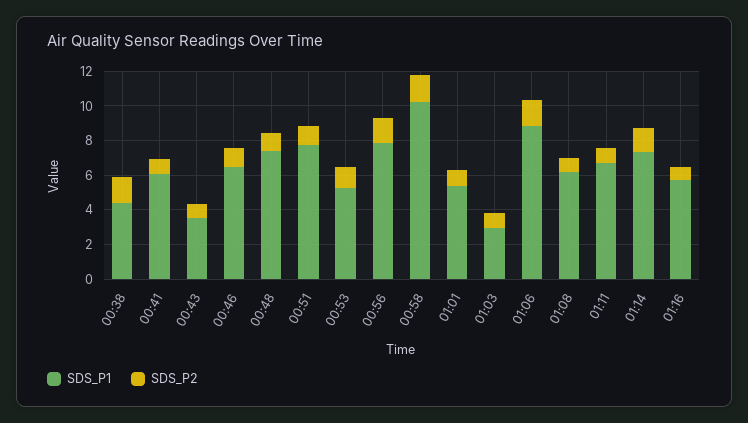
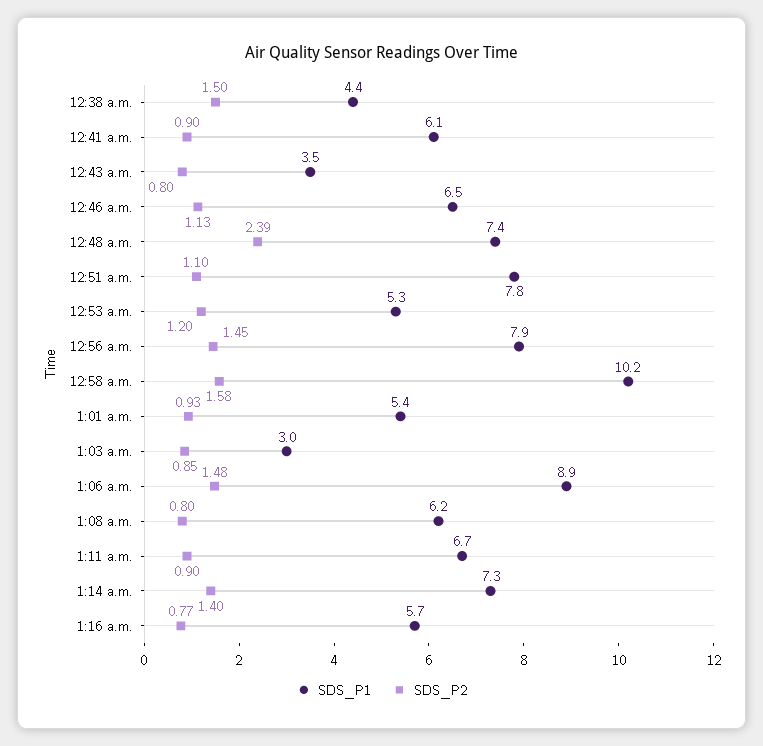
  {
    "SDS_P1": {
      "00:38": 4.4,
      "00:41": 6.1,
      "00:43": 3.5,
      "00:46": 6.5,
      "00:48": 7.4,
      "00:51": 7.8,
      "00:53": 5.3,
      "00:56": 7.9,
      "00:58": 10.2,
      "01:01": 5.4,
      "01:03": 3,
      "01:06": 8.9,
      "01:08": 6.2,
      "01:11": 6.7,
      "01:14": 7.3,
      "01:16": 5.7
    },
    "SDS_P2": {
      "00:38": 1.5,
      "00:41": 0.9,
      "00:43": 0.8,
      "00:46": 1.13,
-     "00:48": 1,
+     "00:48": 2.39,
      "00:51": 1.1,
      "00:53": 1.2,
      "00:56": 1.45,
      "00:58": 1.58,
      "01:01": 0.93,
      "01:03": 0.85,
      "01:06": 1.48,
      "01:08": 0.8,
      "01:11": 0.9,
      "01:14": 1.4,
      "01:16": 0.77
    }
  }

